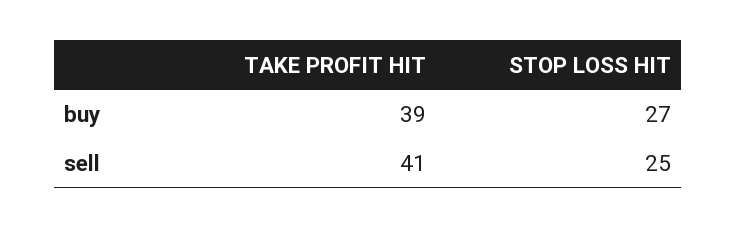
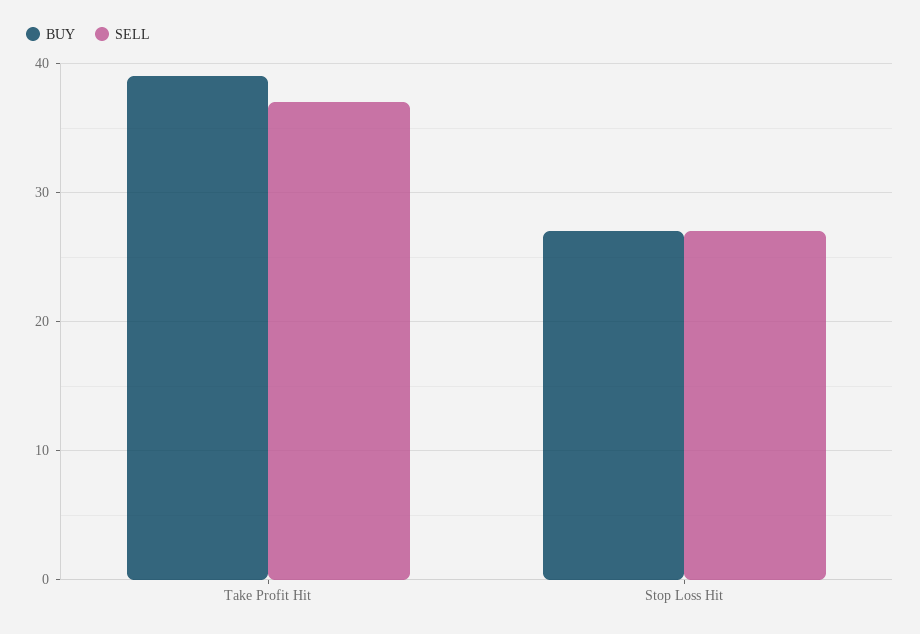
  {
    "buy": {
      "TAKE PROFIT HIT": 39,
      "STOP LOSS HIT": 27
    },
    "sell": {
-     "TAKE PROFIT HIT": 41,
+     "TAKE PROFIT HIT": 37,
-     "STOP LOSS HIT": 25
+     "STOP LOSS HIT": 27
    }
  }

